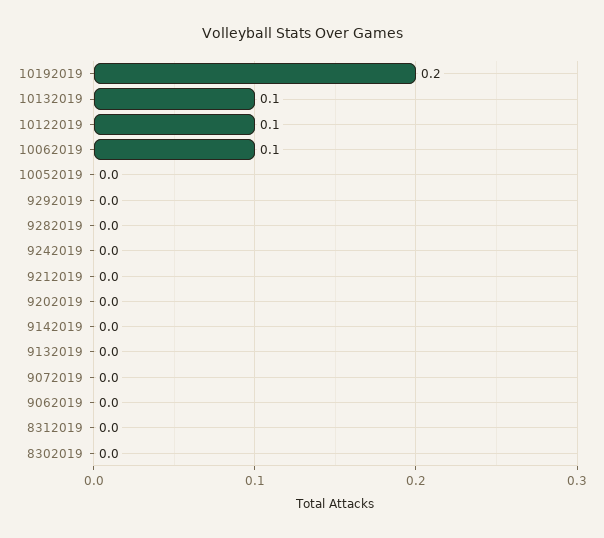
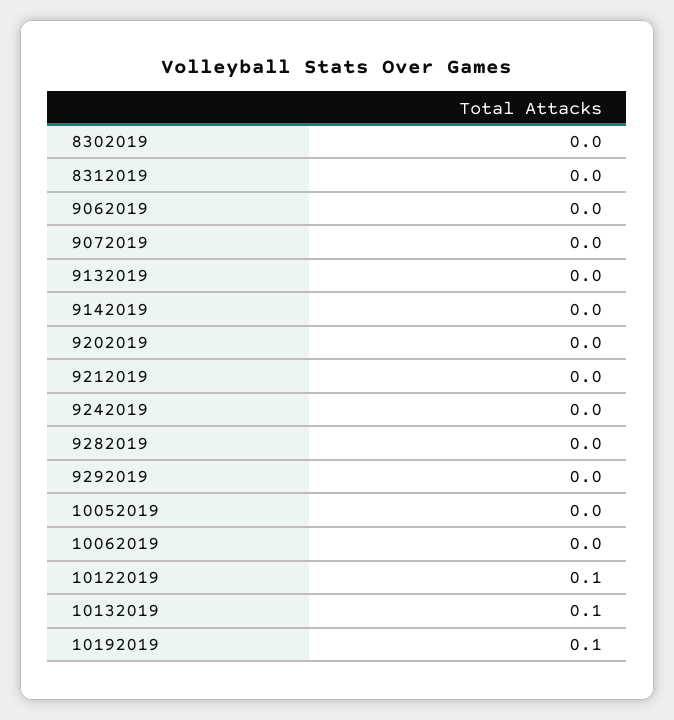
  {
-   "10192019": 0.2,
+   "10192019": 0.1,
    "10132019": 0.1,
    "10122019": 0.1,
-   "10062019": 0.1,
+   "10062019": 0,
    "10052019": 0,
    "9292019": 0,
    "9282019": 0,
    "9242019": 0,
    "9212019": 0,
    "9202019": 0,
    "9142019": 0,
    "9132019": 0,
    "9072019": 0,
    "9062019": 0,
    "8312019": 0,
    "8302019": 0
  }

